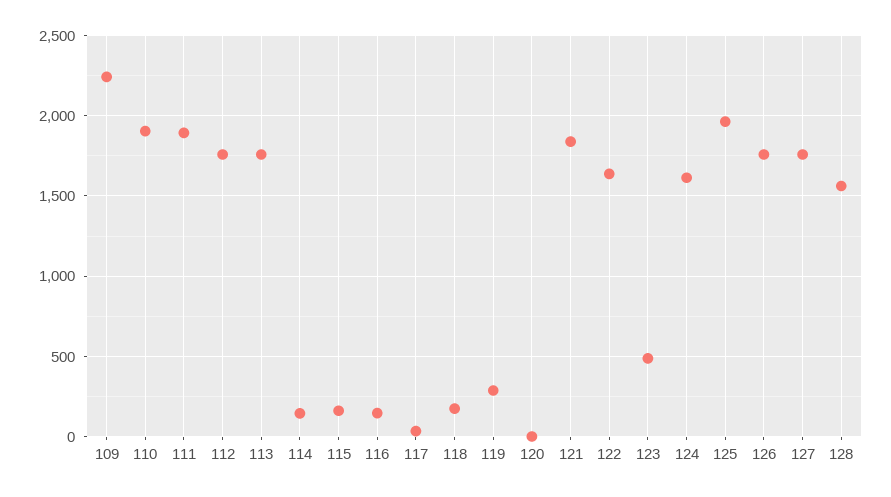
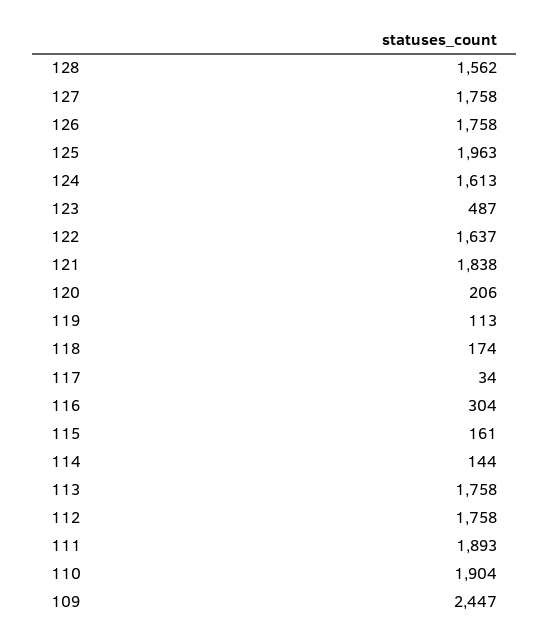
  {
-   "109": 2250,
+   "109": 2447,
    "110": 1904,
    "111": 1893,
    "112": 1758,
    "113": 1758,
    "114": 144,
    "115": 161,
-   "116": 150,
+   "116": 304,
    "117": 34,
    "118": 174,
-   "119": 300,
+   "119": 113,
-   "120": 0,
+   "120": 206,
    "121": 1838,
    "122": 1637,
    "123": 487,
    "124": 1613,
    "125": 1963,
    "126": 1758,
    "127": 1758,
    "128": 1562
  }

